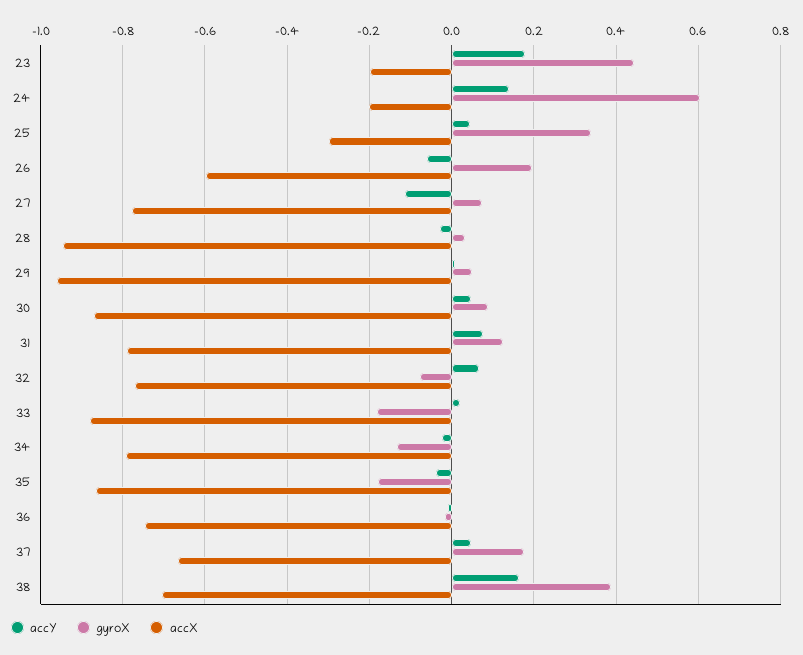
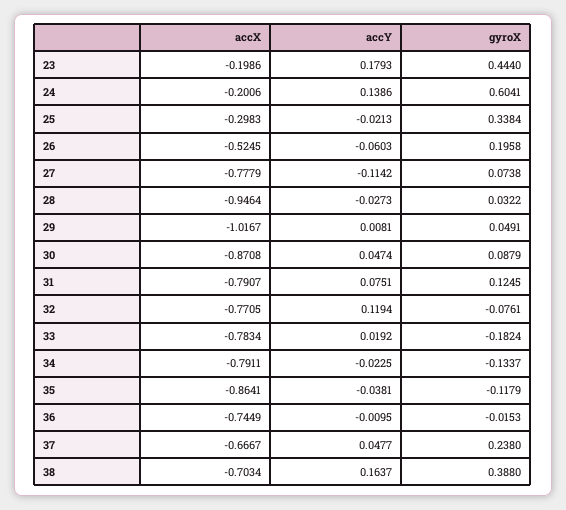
  {
    "accY": {
      "23": 0.1793,
      "24": 0.1386,
-     "25": 0.04,
+     "25": -0.0213,
      "26": -0.0603,
      "27": -0.1142,
      "28": -0.0273,
      "29": 0.0081,
      "30": 0.0474,
      "31": 0.0751,
-     "32": 0.06,
+     "32": 0.1194,
      "33": 0.0192,
      "34": -0.0225,
      "35": -0.0381,
      "36": -0.0095,
      "37": 0.0477,
      "38": 0.1637
    },
    "gyroX": {
      "23": 0.444,
      "24": 0.6041,
      "25": 0.3384,
      "26": 0.1958,
      "27": 0.0738,
      "28": 0.0322,
      "29": 0.0491,
      "30": 0.0879,
      "31": 0.1245,
      "32": -0.0761,
      "33": -0.1824,
      "34": -0.1337,
-     "35": -0.18,
+     "35": -0.1179,
      "36": -0.0153,
-     "37": 0.18,
+     "37": 0.238,
      "38": 0.388
    },
    "accX": {
      "23": -0.1986,
      "24": -0.2006,
      "25": -0.2983,
-     "26": -0.6,
+     "26": -0.5245,
      "27": -0.7779,
      "28": -0.9464,
-     "29": -0.96,
+     "29": -1.0167,
      "30": -0.8708,
      "31": -0.7907,
      "32": -0.7705,
-     "33": -0.88,
+     "33": -0.7834,
      "34": -0.7911,
      "35": -0.8641,
      "36": -0.7449,
      "37": -0.6667,
      "38": -0.7034
    }
  }

